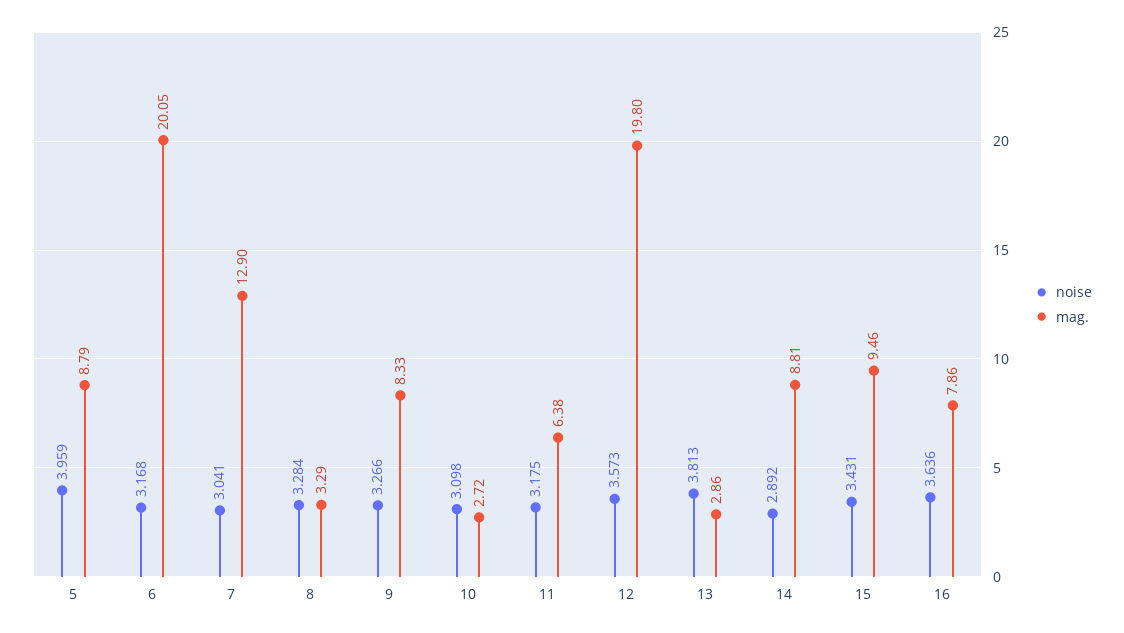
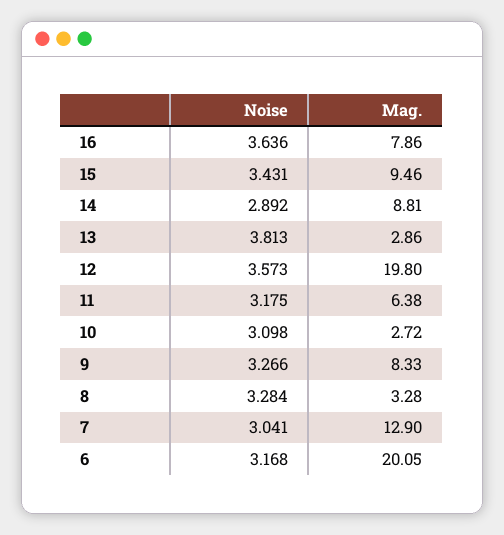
  {
    "noise": {
-     "5": 3.959,
      "6": 3.168,
      "7": 3.041,
      "8": 3.284,
      "9": 3.266,
      "10": 3.098,
      "11": 3.175,
      "12": 3.573,
      "13": 3.813,
      "14": 2.892,
      "15": 3.431,
      "16": 3.636
    },
    "mag.": {
-     "5": 8.79,
      "6": 20.05,
      "7": 12.9,
-     "8": 3.29,
+     "8": 3.28,
      "9": 8.33,
      "10": 2.72,
      "11": 6.38,
      "12": 19.8,
      "13": 2.86,
      "14": 8.81,
      "15": 9.46,
      "16": 7.86
    }
  }

